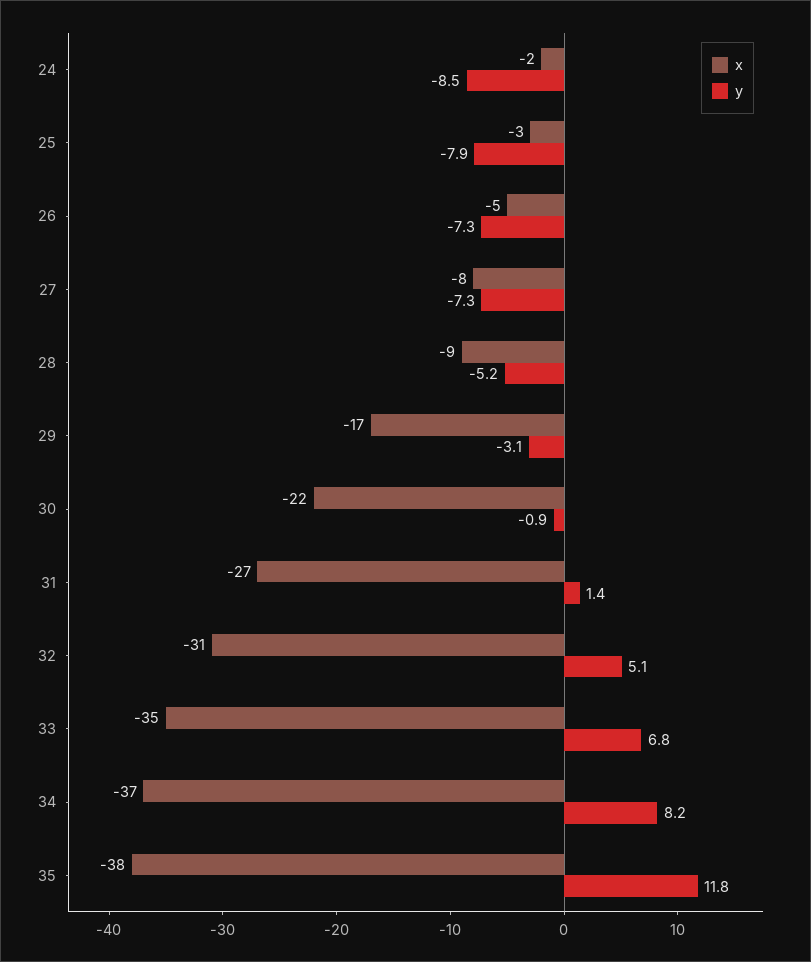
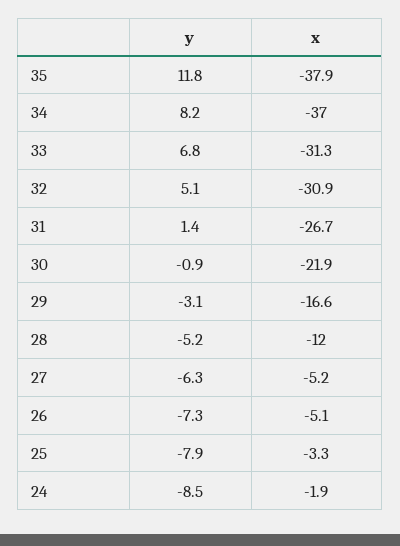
  {
    "x": {
      "24": -1.9,
      "25": -3.3,
      "26": -5.1,
-     "27": -8,
+     "27": -5.2,
-     "28": -9,
+     "28": -12,
      "29": -16.6,
      "30": -21.9,
      "31": -26.7,
      "32": -30.9,
-     "33": -35,
+     "33": -31.3,
      "34": -37,
      "35": -37.9
    },
    "y": {
      "24": -8.5,
      "25": -7.9,
      "26": -7.3,
-     "27": -7.3,
+     "27": -6.3,
      "28": -5.2,
      "29": -3.1,
      "30": -0.9,
      "31": 1.4,
      "32": 5.1,
      "33": 6.8,
      "34": 8.2,
      "35": 11.8
    }
  }

